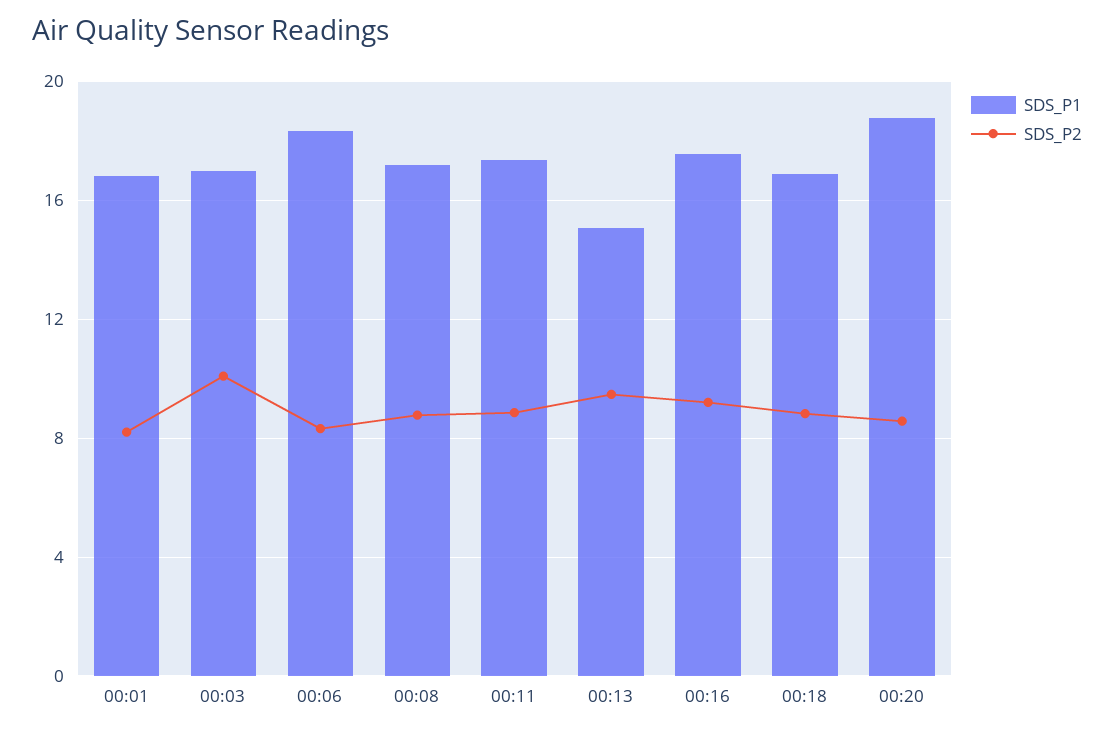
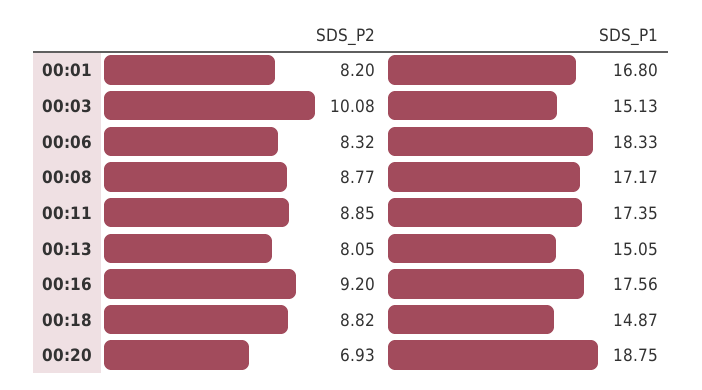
  {
    "SDS_P1": {
      "00:01": 16.8,
-     "00:03": 17,
+     "00:03": 15.13,
      "00:06": 18.33,
      "00:08": 17.17,
      "00:11": 17.35,
      "00:13": 15.05,
      "00:16": 17.56,
-     "00:18": 17,
+     "00:18": 14.87,
      "00:20": 18.75
    },
    "SDS_P2": {
      "00:01": 8.2,
      "00:03": 10.08,
      "00:06": 8.32,
      "00:08": 8.77,
      "00:11": 8.85,
-     "00:13": 9.5,
+     "00:13": 8.05,
      "00:16": 9.2,
      "00:18": 8.82,
-     "00:20": 8.5
+     "00:20": 6.93
    }
  }

